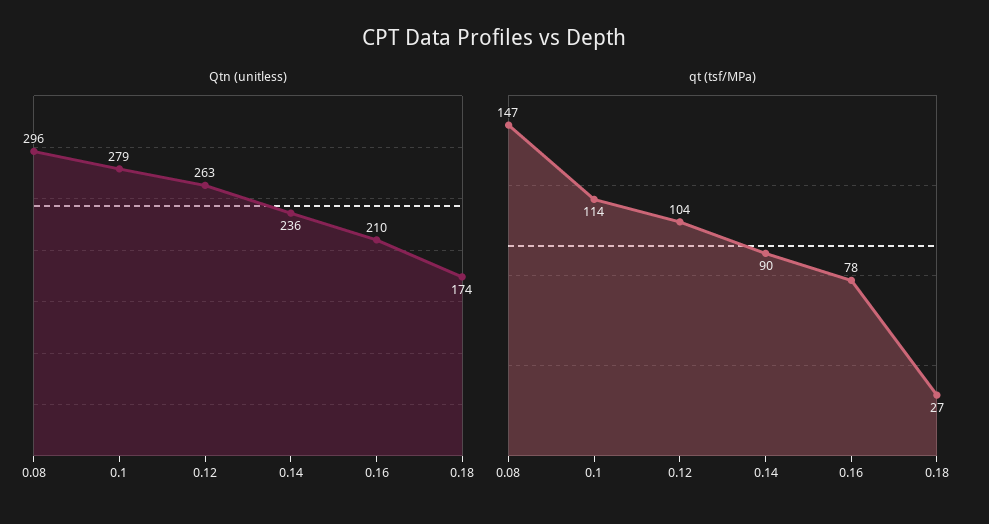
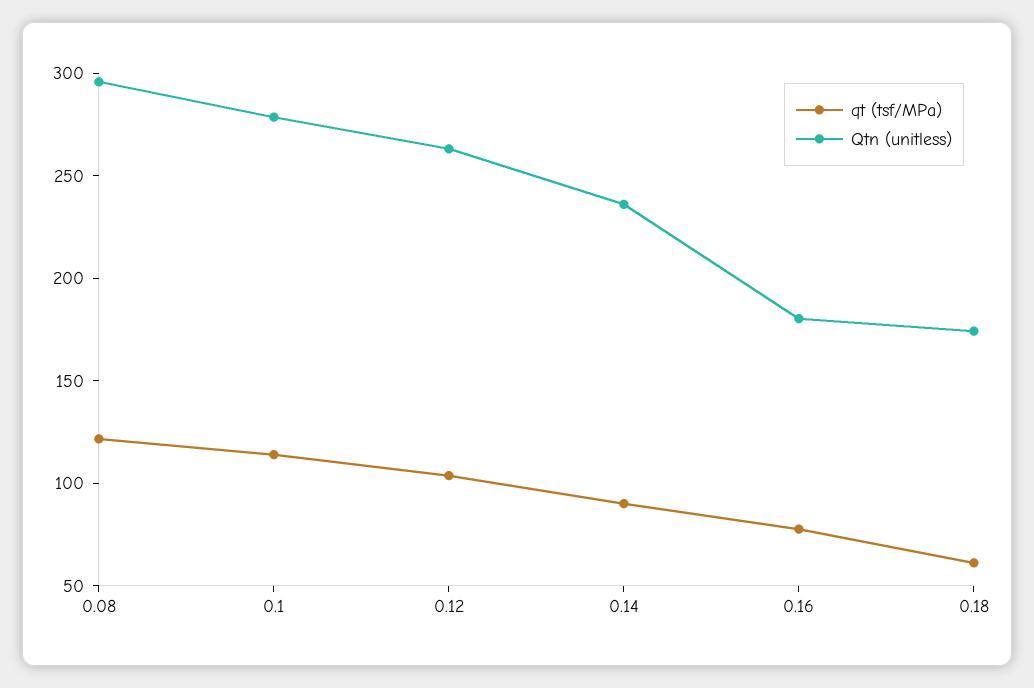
  {
    "Qtn (unitless)": {
      "0.08": 296,
      "0.1": 279,
      "0.12": 263,
      "0.14": 236,
-     "0.16": 210,
+     "0.16": 180,
      "0.18": 174
    },
    "qt (tsf/MPa)": {
-     "0.08": 147,
+     "0.08": 120,
      "0.1": 114,
      "0.12": 104,
      "0.14": 90,
      "0.16": 78,
-     "0.18": 27
+     "0.18": 60
    }
  }

